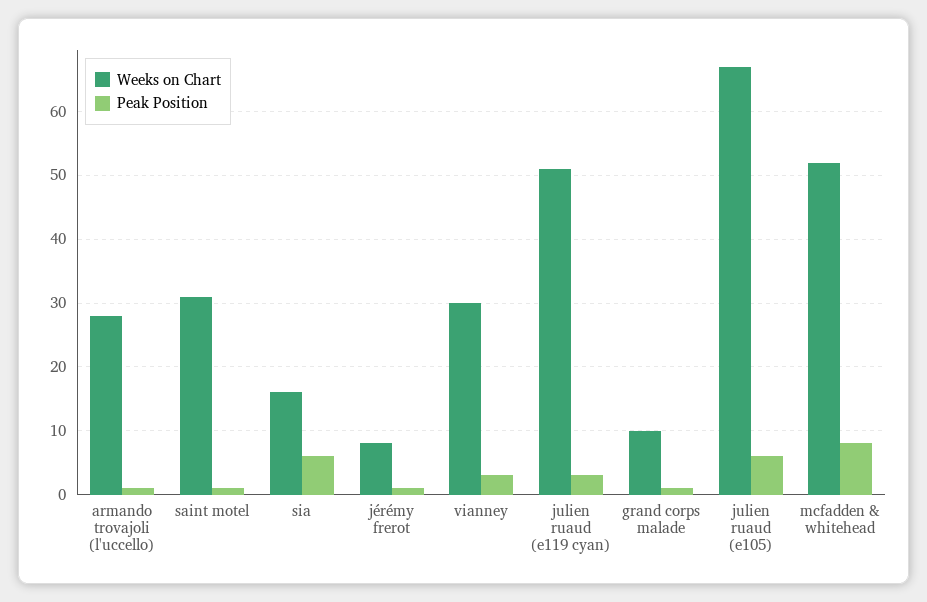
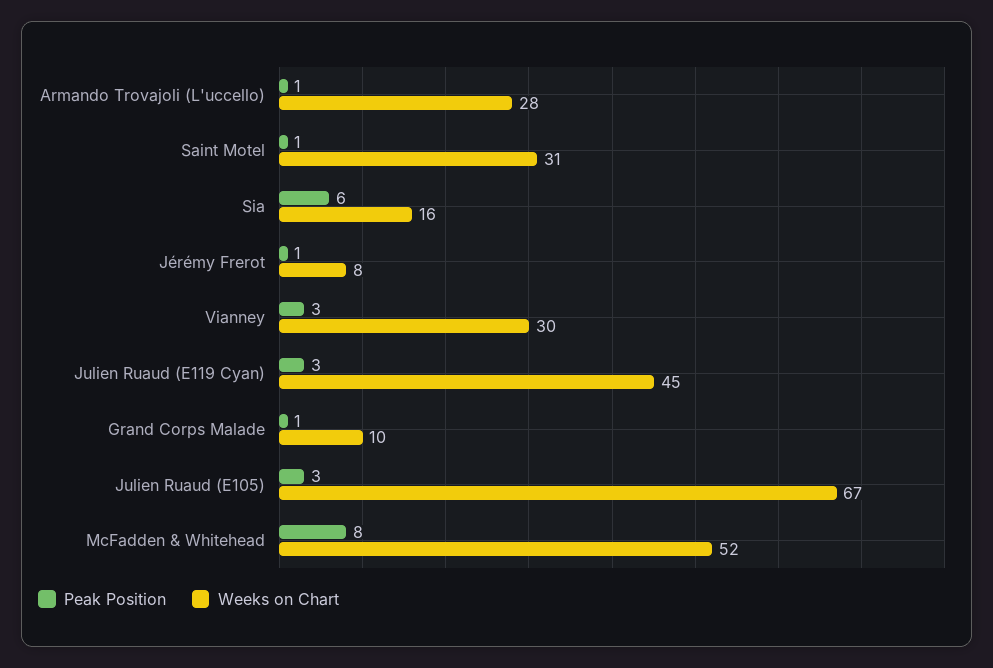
  {
    "Weeks on Chart": {
      "armando trovajoli (l'uccello)": 28,
      "saint motel": 31,
      "sia": 16,
      "jérémy frerot": 8,
      "vianney": 30,
-     "julien ruaud (e119 cyan)": 51,
+     "julien ruaud (e119 cyan)": 45,
      "grand corps malade": 10,
      "julien ruaud (e105)": 67,
      "mcfadden & whitehead": 52
    },
    "Peak Position": {
      "armando trovajoli (l'uccello)": 1,
      "saint motel": 1,
      "sia": 6,
      "jérémy frerot": 1,
      "vianney": 3,
      "julien ruaud (e119 cyan)": 3,
      "grand corps malade": 1,
-     "julien ruaud (e105)": 6,
+     "julien ruaud (e105)": 3,
      "mcfadden & whitehead": 8
    }
  }

